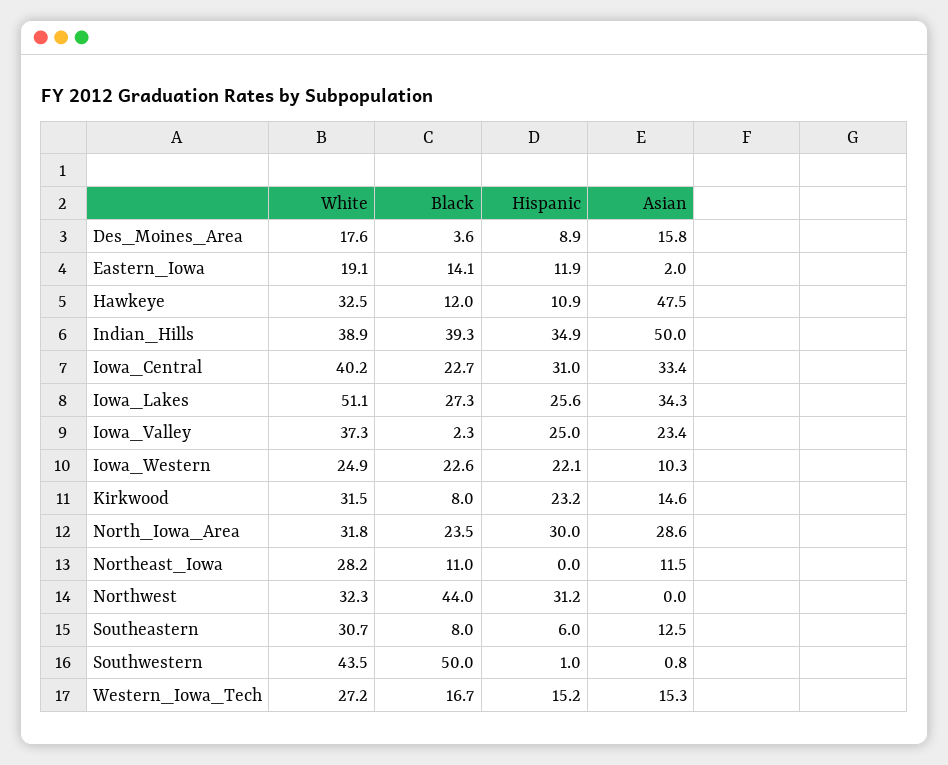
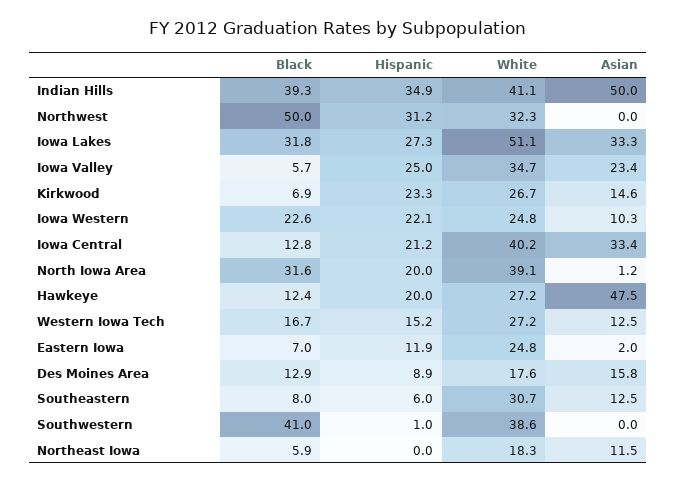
  {
    "White": {
      "Des_Moines_Area": 17.6,
-     "Eastern_Iowa": 19.1,
+     "Eastern_Iowa": 24.8,
-     "Hawkeye": 32.5,
+     "Hawkeye": 27.2,
-     "Indian_Hills": 38.9,
+     "Indian_Hills": 41.1,
      "Iowa_Central": 40.2,
      "Iowa_Lakes": 51.1,
-     "Iowa_Valley": 37.3,
+     "Iowa_Valley": 34.7,
-     "Iowa_Western": 24.9,
+     "Iowa_Western": 24.8,
-     "Kirkwood": 31.5,
+     "Kirkwood": 26.7,
-     "North_Iowa_Area": 31.8,
+     "North_Iowa_Area": 39.1,
-     "Northeast_Iowa": 28.2,
+     "Northeast_Iowa": 18.3,
      "Northwest": 32.3,
      "Southeastern": 30.7,
-     "Southwestern": 43.5,
+     "Southwestern": 38.6,
      "Western_Iowa_Tech": 27.2
    },
    "Black": {
-     "Des_Moines_Area": 3.6,
+     "Des_Moines_Area": 12.9,
-     "Eastern_Iowa": 14.1,
+     "Eastern_Iowa": 7,
-     "Hawkeye": 12,
+     "Hawkeye": 12.4,
      "Indian_Hills": 39.3,
-     "Iowa_Central": 22.7,
+     "Iowa_Central": 12.8,
-     "Iowa_Lakes": 27.3,
+     "Iowa_Lakes": 31.8,
-     "Iowa_Valley": 2.3,
+     "Iowa_Valley": 5.7,
      "Iowa_Western": 22.6,
-     "Kirkwood": 8,
+     "Kirkwood": 6.9,
-     "North_Iowa_Area": 23.5,
+     "North_Iowa_Area": 31.6,
-     "Northeast_Iowa": 11,
+     "Northeast_Iowa": 5.9,
-     "Northwest": 44,
+     "Northwest": 50,
      "Southeastern": 8,
-     "Southwestern": 50,
+     "Southwestern": 41,
      "Western_Iowa_Tech": 16.7
    },
    "Hispanic": {
      "Des_Moines_Area": 8.9,
      "Eastern_Iowa": 11.9,
-     "Hawkeye": 10.9,
+     "Hawkeye": 20,
      "Indian_Hills": 34.9,
-     "Iowa_Central": 31,
+     "Iowa_Central": 21.2,
-     "Iowa_Lakes": 25.6,
+     "Iowa_Lakes": 27.3,
      "Iowa_Valley": 25,
      "Iowa_Western": 22.1,
-     "Kirkwood": 23.2,
+     "Kirkwood": 23.3,
-     "North_Iowa_Area": 30,
+     "North_Iowa_Area": 20,
      "Northeast_Iowa": 0,
      "Northwest": 31.2,
      "Southeastern": 6,
      "Southwestern": 1,
      "Western_Iowa_Tech": 15.2
    },
    "Asian": {
      "Des_Moines_Area": 15.8,
      "Eastern_Iowa": 2,
      "Hawkeye": 47.5,
      "Indian_Hills": 50,
      "Iowa_Central": 33.4,
-     "Iowa_Lakes": 34.3,
+     "Iowa_Lakes": 33.3,
      "Iowa_Valley": 23.4,
      "Iowa_Western": 10.3,
      "Kirkwood": 14.6,
-     "North_Iowa_Area": 28.6,
+     "North_Iowa_Area": 1.2,
      "Northeast_Iowa": 11.5,
      "Northwest": 0,
      "Southeastern": 12.5,
-     "Southwestern": 0.8,
+     "Southwestern": 0,
-     "Western_Iowa_Tech": 15.3
+     "Western_Iowa_Tech": 12.5
    }
  }

